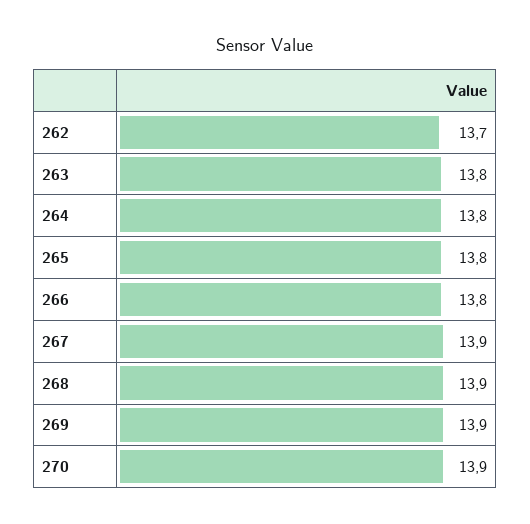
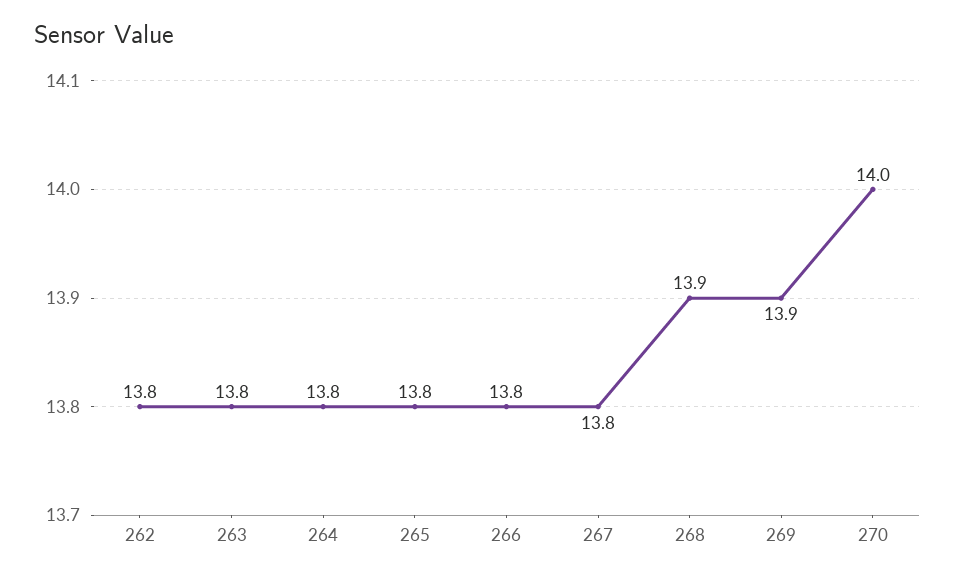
  {
-   "262": 13.7,
+   "262": 13.8,
    "263": 13.8,
    "264": 13.8,
    "265": 13.8,
    "266": 13.8,
-   "267": 13.9,
+   "267": 13.8,
    "268": 13.9,
    "269": 13.9,
-   "270": 13.9
+   "270": 14
  }

